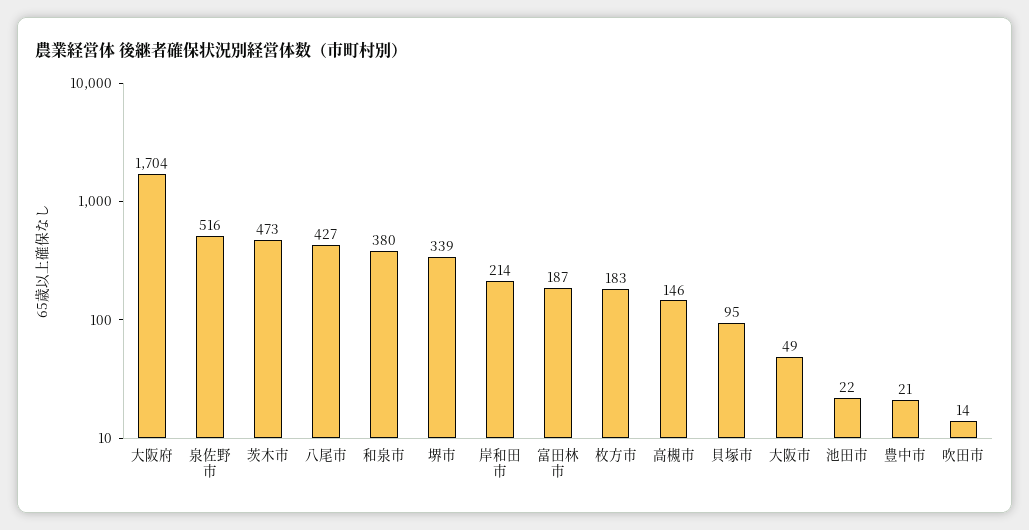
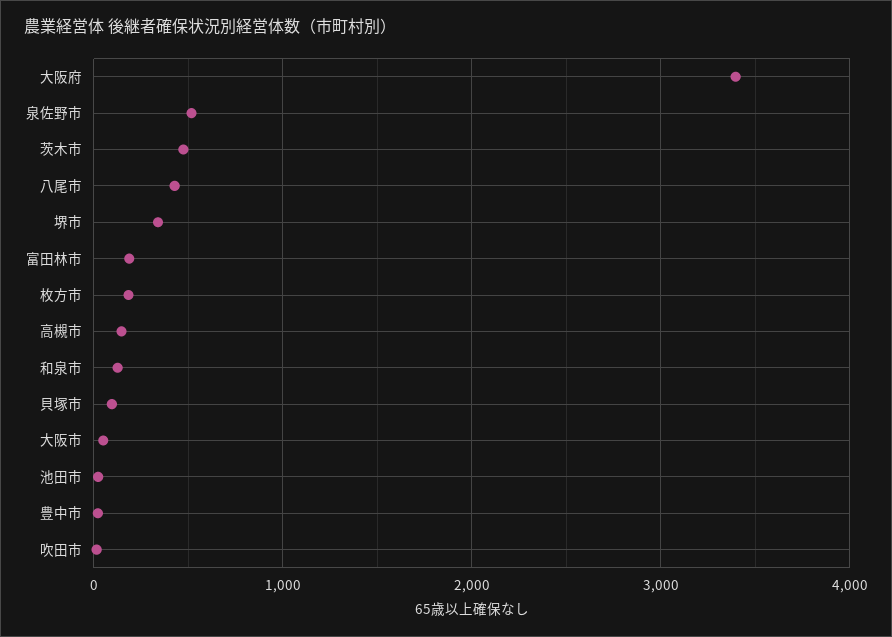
  {
-   "大阪府": 1704,
+   "大阪府": 3400,
    "泉佐野市": 516,
    "茨木市": 473,
    "八尾市": 427,
-   "和泉市": 380,
+   "和泉市": 100,
    "堺市": 339,
-   "岸和田市": 214,
    "富田林市": 187,
    "枚方市": 183,
    "高槻市": 146,
    "貝塚市": 95,
    "大阪市": 49,
    "池田市": 22,
    "豊中市": 21,
    "吹田市": 14
  }

